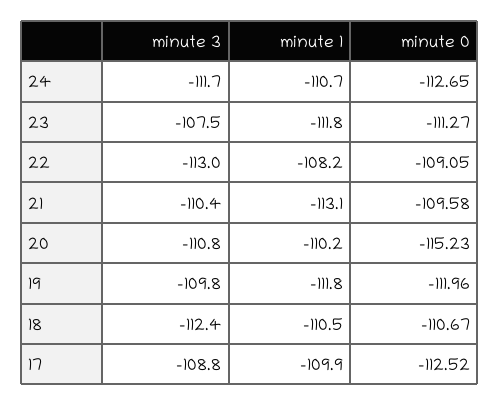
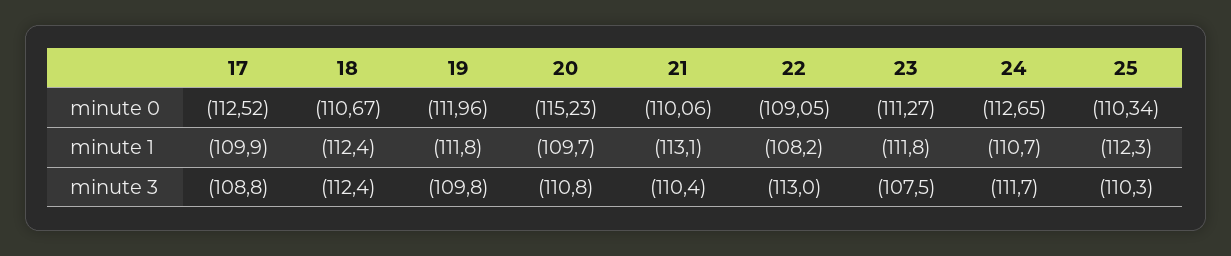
  {
    "minute 3": {
      "24": -111.7,
      "23": -107.5,
      "22": -113,
      "21": -110.4,
      "20": -110.8,
      "19": -109.8,
      "18": -112.4,
-     "17": -108.8
+     "17": -108.8,
+     "25": -110.3
    },
    "minute 1": {
      "24": -110.7,
      "23": -111.8,
      "22": -108.2,
      "21": -113.1,
-     "20": -110.2,
+     "20": -109.7,
      "19": -111.8,
-     "18": -110.5,
+     "18": -112.4,
-     "17": -109.9
+     "17": -109.9,
+     "25": -112.3
    },
    "minute 0": {
      "24": -112.65,
      "23": -111.27,
      "22": -109.05,
-     "21": -109.58,
+     "21": -110.06,
      "20": -115.23,
      "19": -111.96,
      "18": -110.67,
-     "17": -112.52
+     "17": -112.52,
+     "25": -110.34
    }
  }

